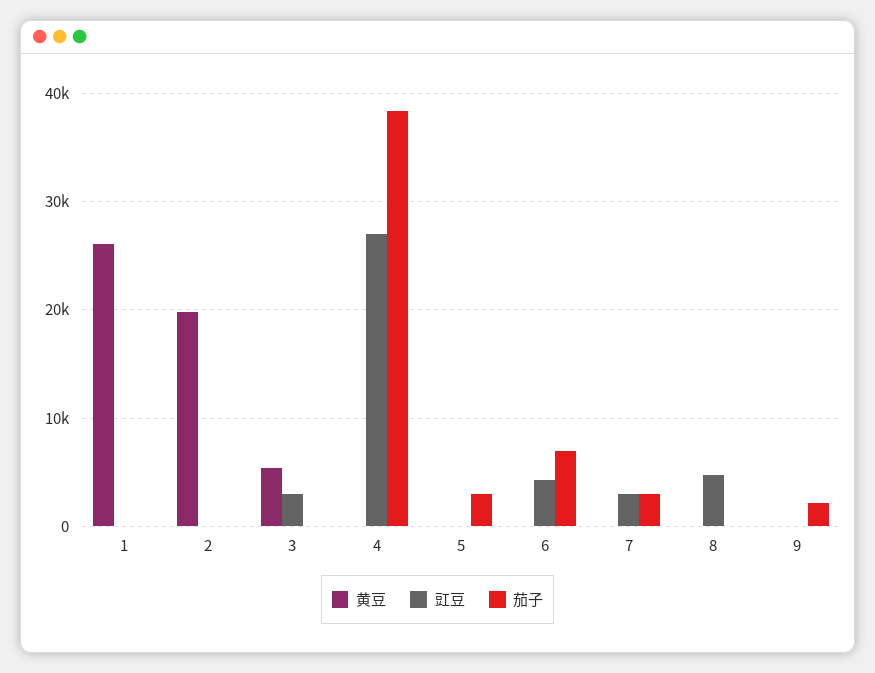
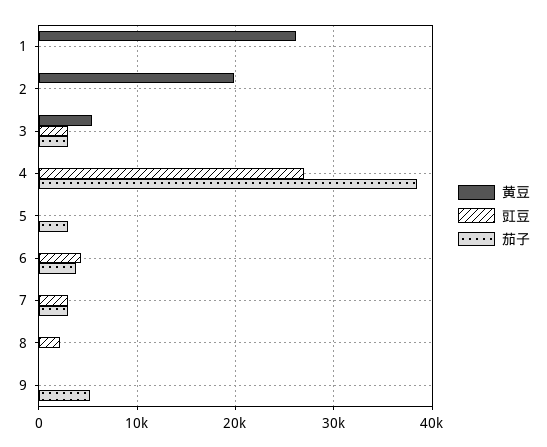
  {
    "黄豆": {
      "1": 26000,
      "2": 20000,
      "3": 5000,
      "4": 0,
      "5": 0,
      "6": 0,
      "7": 0,
      "8": 0,
      "9": 0
    },
    "豇豆": {
      "1": 0,
      "2": 0,
      "3": 3000,
      "4": 27000,
      "5": 0,
      "6": 4000,
      "7": 3000,
-     "8": 5000,
+     "8": 2000,
      "9": 0
    },
    "茄子": {
      "1": 0,
      "2": 0,
-     "3": 0,
+     "3": 3000,
      "4": 38000,
      "5": 3000,
-     "6": 7000,
+     "6": 4000,
      "7": 3000,
      "8": 0,
-     "9": 2000
+     "9": 5000
    }
  }

